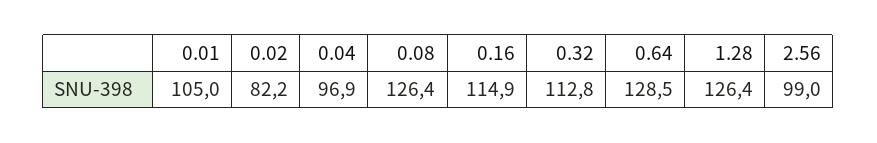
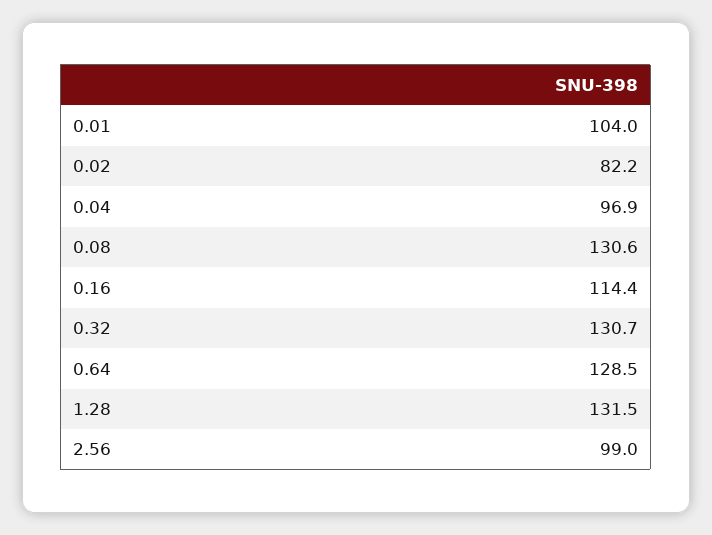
  {
-   "0.01": 105,
+   "0.01": 104,
    "0.02": 82.2,
    "0.04": 96.9,
-   "0.08": 126.4,
+   "0.08": 130.6,
-   "0.16": 114.9,
+   "0.16": 114.4,
-   "0.32": 112.8,
+   "0.32": 130.7,
    "0.64": 128.5,
-   "1.28": 126.4,
+   "1.28": 131.5,
    "2.56": 99
  }

